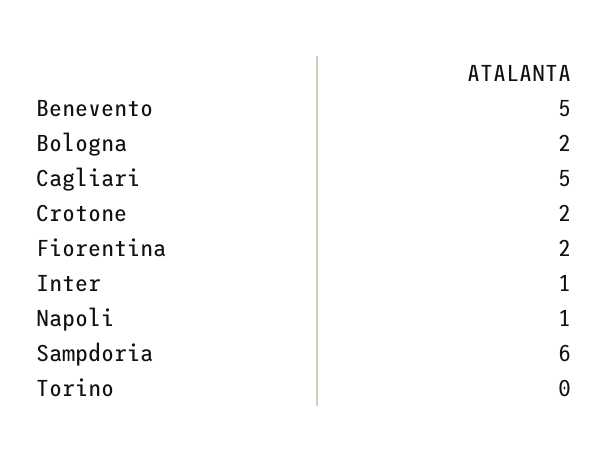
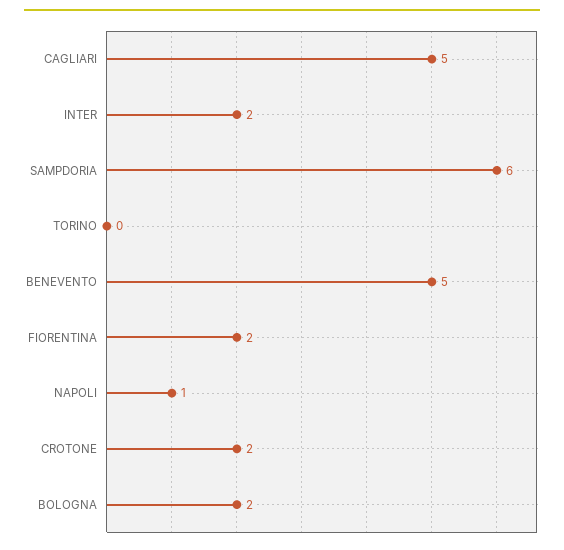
  {
    "Benevento": 5,
    "Bologna": 2,
    "Cagliari": 5,
    "Crotone": 2,
    "Fiorentina": 2,
-   "Inter": 1,
+   "Inter": 2,
    "Napoli": 1,
    "Sampdoria": 6,
    "Torino": 0
  }

